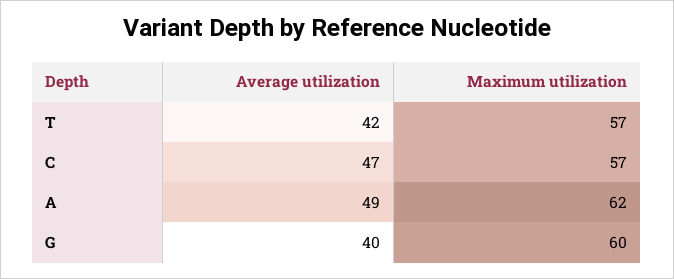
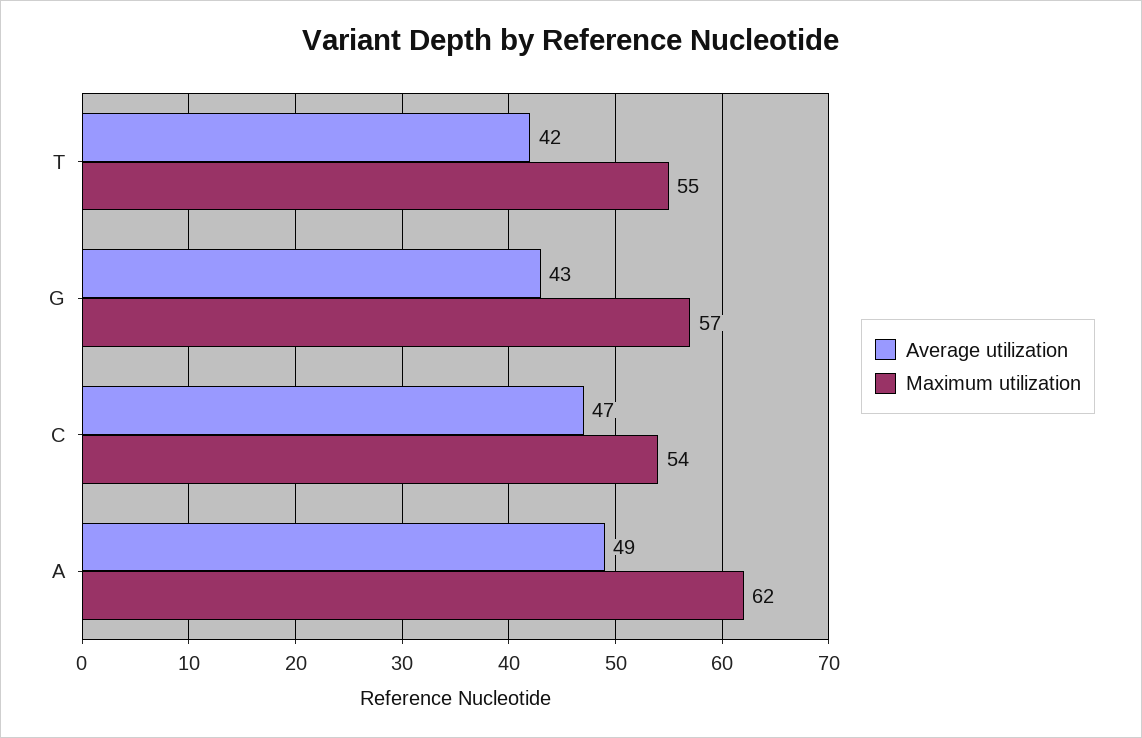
  {
    "Average utilization": {
      "T": 42,
      "C": 47,
      "A": 49,
-     "G": 40
+     "G": 43
    },
    "Maximum utilization": {
-     "T": 57,
+     "T": 55,
-     "C": 57,
+     "C": 54,
      "A": 62,
-     "G": 60
+     "G": 57
    }
  }

